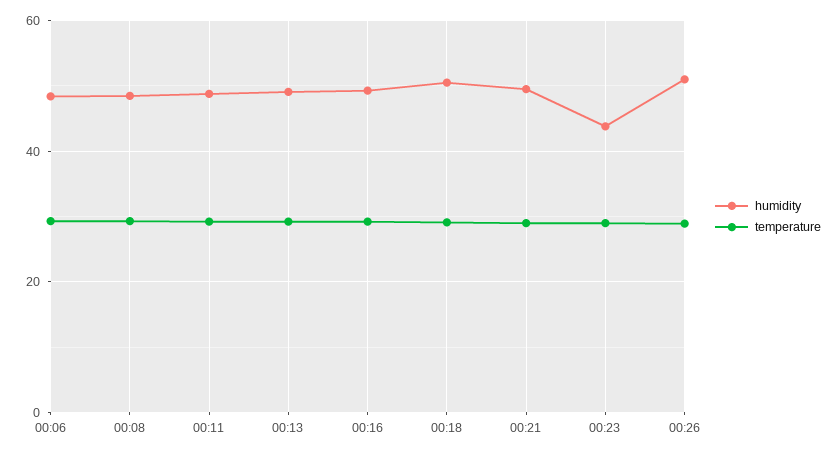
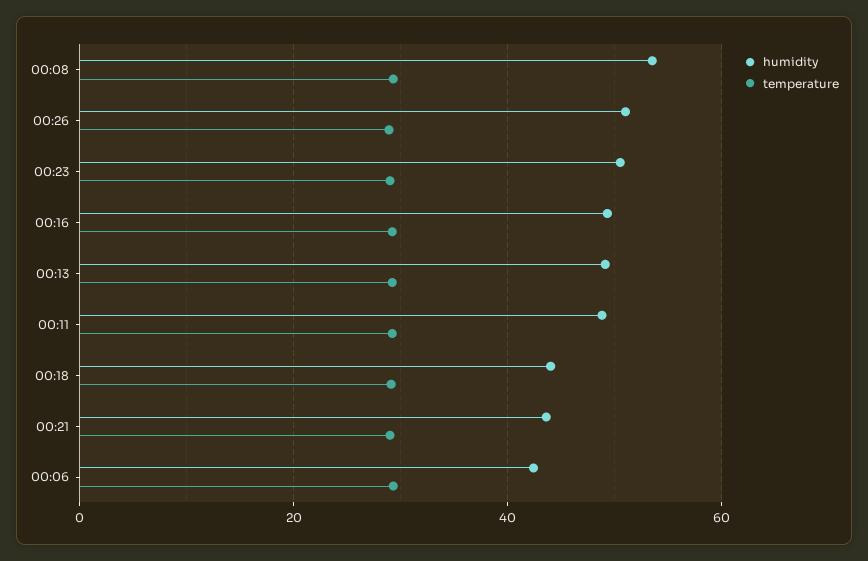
  {
    "humidity": {
-     "00:06": 48,
+     "00:06": 42,
-     "00:08": 48,
+     "00:08": 54,
      "00:11": 48,
      "00:13": 50,
      "00:16": 50,
-     "00:18": 50,
+     "00:18": 44,
-     "00:21": 50,
+     "00:21": 44,
-     "00:23": 44,
+     "00:23": 50,
      "00:26": 52
    },
    "temperature": {
      "00:06": 30,
      "00:08": 30,
      "00:11": 30,
      "00:13": 30,
      "00:16": 30,
      "00:18": 30,
      "00:21": 30,
      "00:23": 30,
      "00:26": 28
    }
  }

